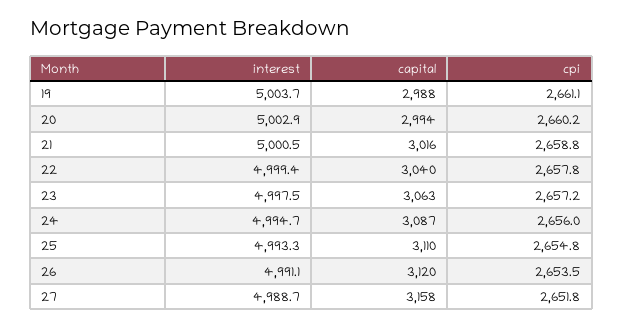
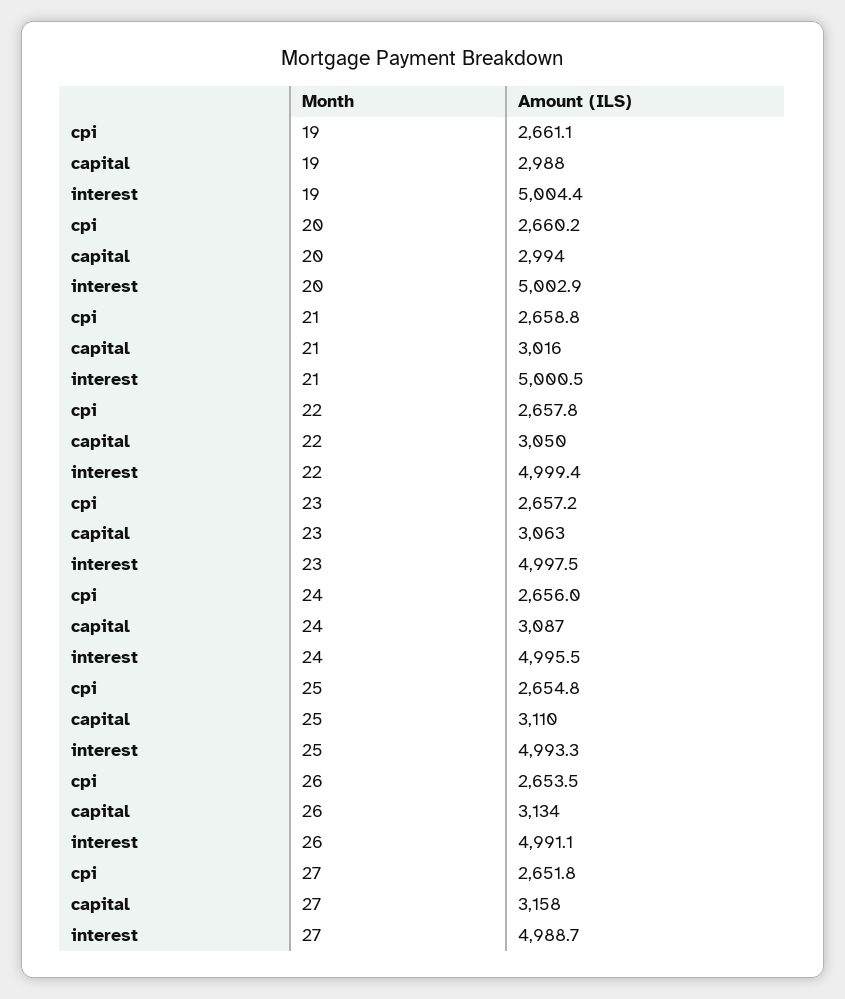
  {
    "interest": {
-     "19": 5003.7,
+     "19": 5004.4,
      "20": 5002.9,
      "21": 5000.5,
      "22": 4999.4,
      "23": 4997.5,
-     "24": 4994.7,
+     "24": 4995.5,
      "25": 4993.3,
      "26": 4991.1,
      "27": 4988.7
    },
    "capital": {
      "19": 2988,
      "20": 2994,
      "21": 3016,
-     "22": 3040,
+     "22": 3050,
      "23": 3063,
      "24": 3087,
      "25": 3110,
-     "26": 3120,
+     "26": 3134,
      "27": 3158
    },
    "cpi": {
      "19": 2661.1,
      "20": 2660.2,
      "21": 2658.8,
      "22": 2657.8,
      "23": 2657.2,
      "24": 2656,
      "25": 2654.8,
      "26": 2653.5,
      "27": 2651.8
    }
  }

